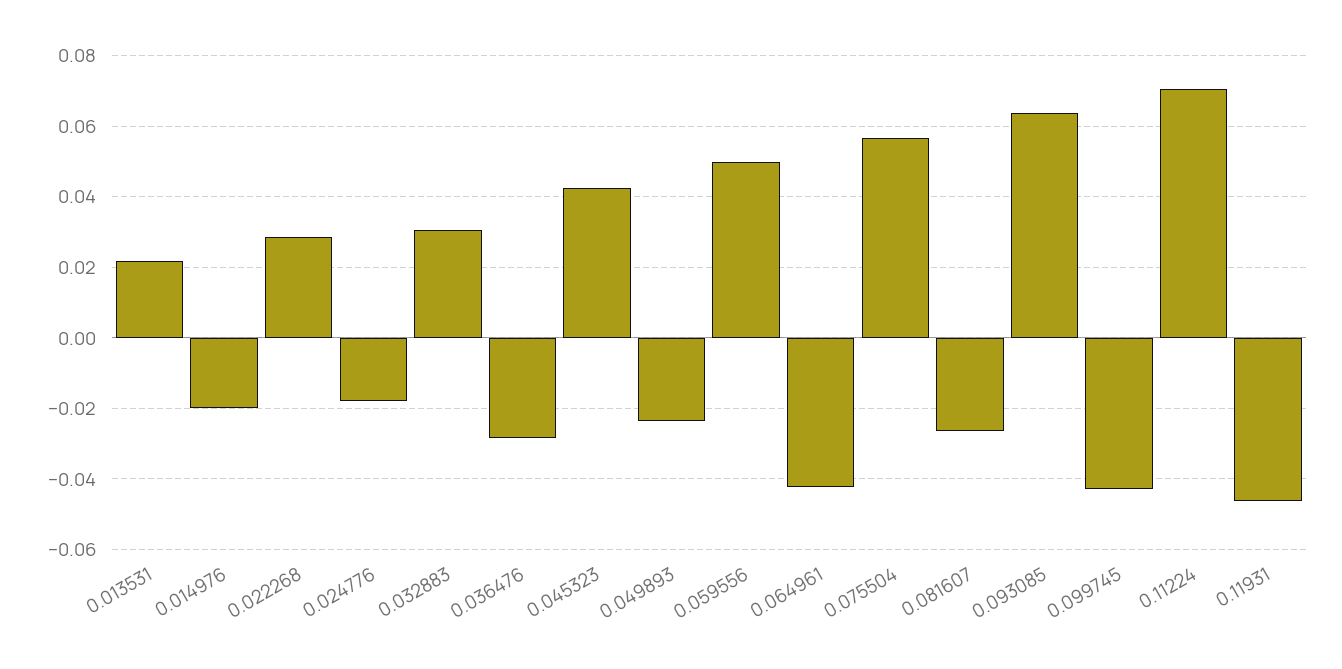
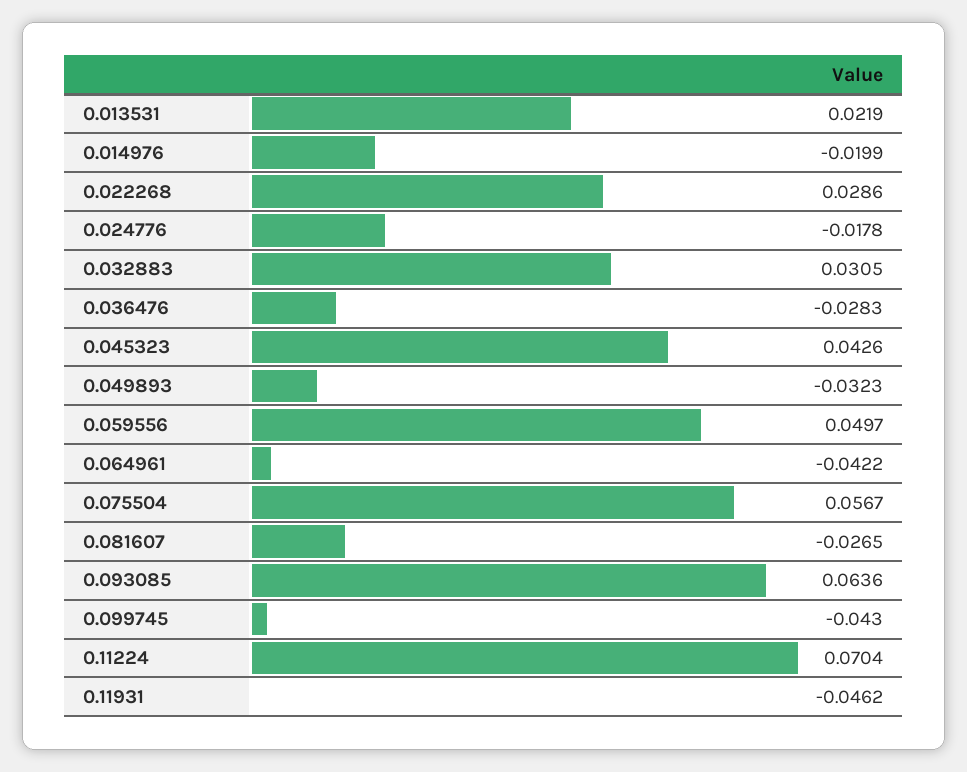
  {
    "0.013531": 0.0219,
    "0.014976": -0.0199,
    "0.022268": 0.0286,
    "0.024776": -0.0178,
    "0.032883": 0.0305,
    "0.036476": -0.0283,
    "0.045323": 0.0426,
-   "0.049893": -0.024,
+   "0.049893": -0.0323,
    "0.059556": 0.0497,
    "0.064961": -0.0422,
    "0.075504": 0.0567,
    "0.081607": -0.0265,
    "0.093085": 0.0636,
    "0.099745": -0.043,
    "0.11224": 0.0704,
    "0.11931": -0.0462
  }

